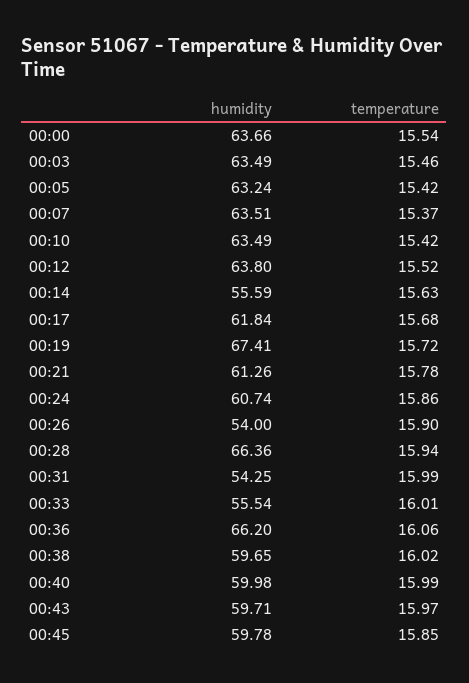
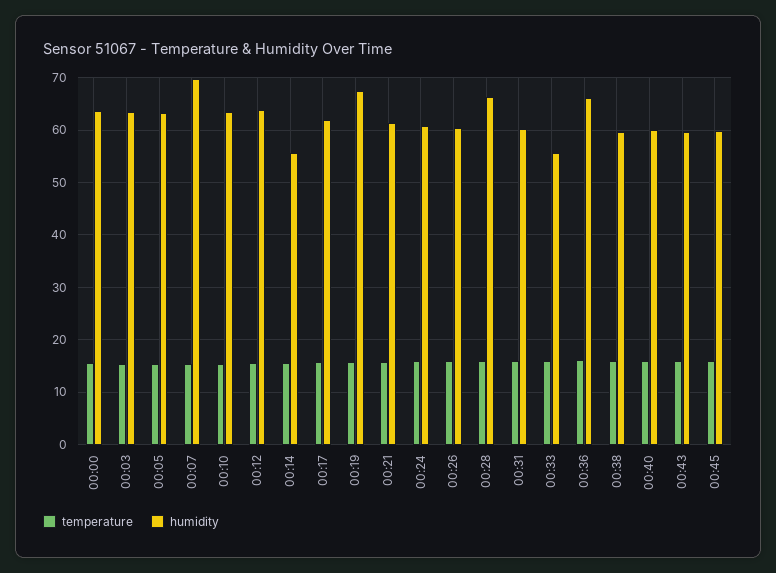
  {
    "humidity": {
      "00:00": 63.66,
      "00:03": 63.49,
      "00:05": 63.24,
-     "00:07": 63.51,
+     "00:07": 70,
      "00:10": 63.49,
      "00:12": 63.8,
      "00:14": 55.59,
      "00:17": 61.84,
      "00:19": 67.41,
      "00:21": 61.26,
      "00:24": 60.74,
-     "00:26": 54,
+     "00:26": 60,
      "00:28": 66.36,
-     "00:31": 54.25,
+     "00:31": 60,
      "00:33": 55.54,
      "00:36": 66.2,
      "00:38": 59.65,
      "00:40": 59.98,
      "00:43": 59.71,
      "00:45": 59.78
    },
    "temperature": {
      "00:00": 15.54,
      "00:03": 15.46,
      "00:05": 15.42,
      "00:07": 15.37,
      "00:10": 15.42,
      "00:12": 15.52,
      "00:14": 15.63,
      "00:17": 15.68,
      "00:19": 15.72,
      "00:21": 15.78,
      "00:24": 15.86,
      "00:26": 15.9,
      "00:28": 15.94,
      "00:31": 15.99,
      "00:33": 16.01,
      "00:36": 16.06,
      "00:38": 16.02,
      "00:40": 15.99,
      "00:43": 15.97,
      "00:45": 15.85
    }
  }

